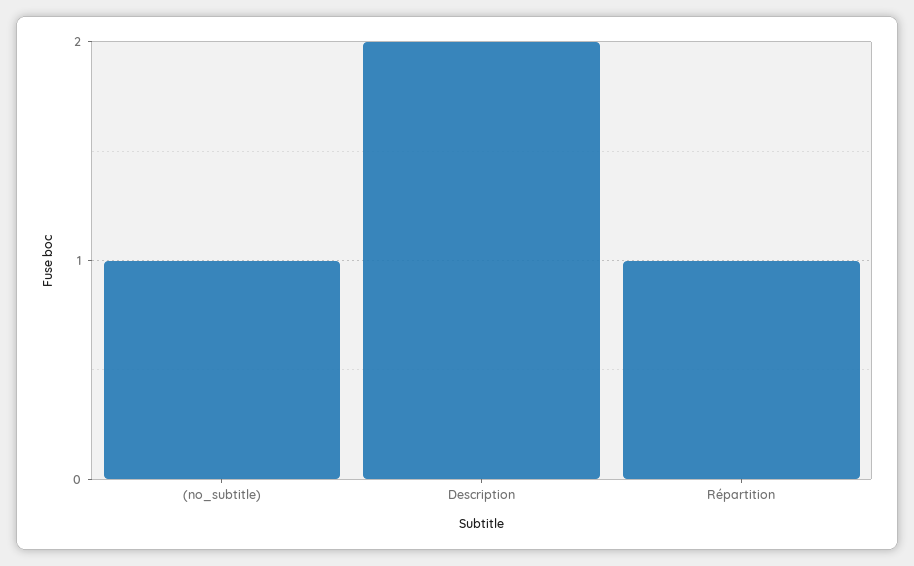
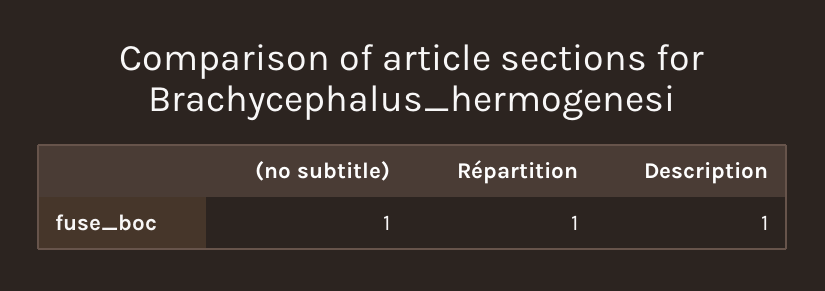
  {
    "(no_subtitle)": 1,
-   "Description": 2,
+   "Description": 1,
    "Répartition": 1
  }

